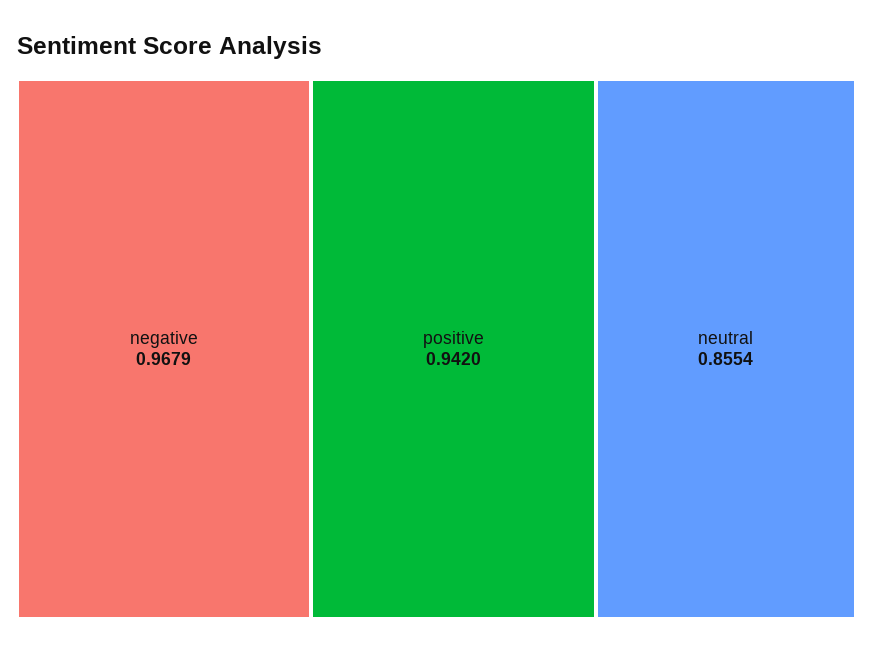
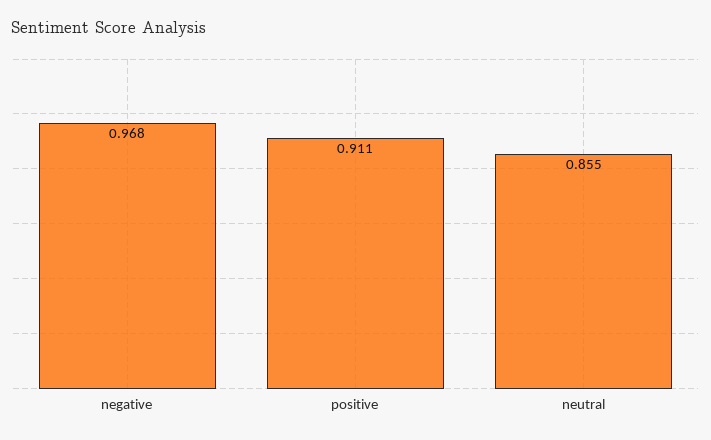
  {
    "negative": 0.9679,
-   "positive": 0.942,
+   "positive": 0.911,
    "neutral": 0.8554
  }

